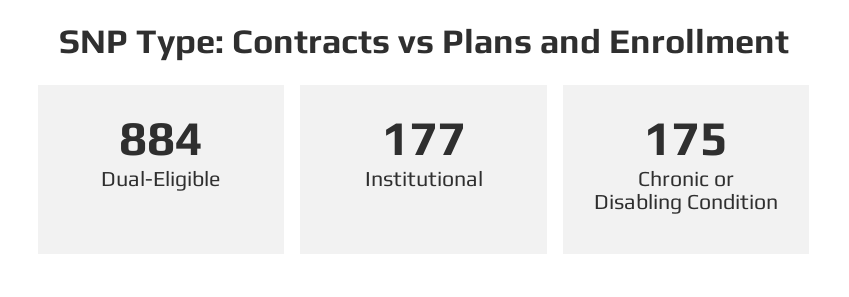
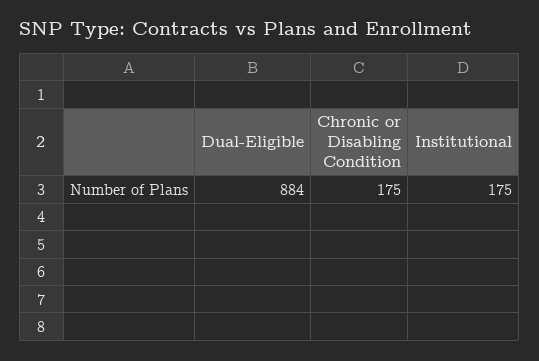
  {
    "Dual-Eligible": 884,
-   "Institutional": 177,
+   "Institutional": 175,
    "Chronic or Disabling Condition": 175
  }

